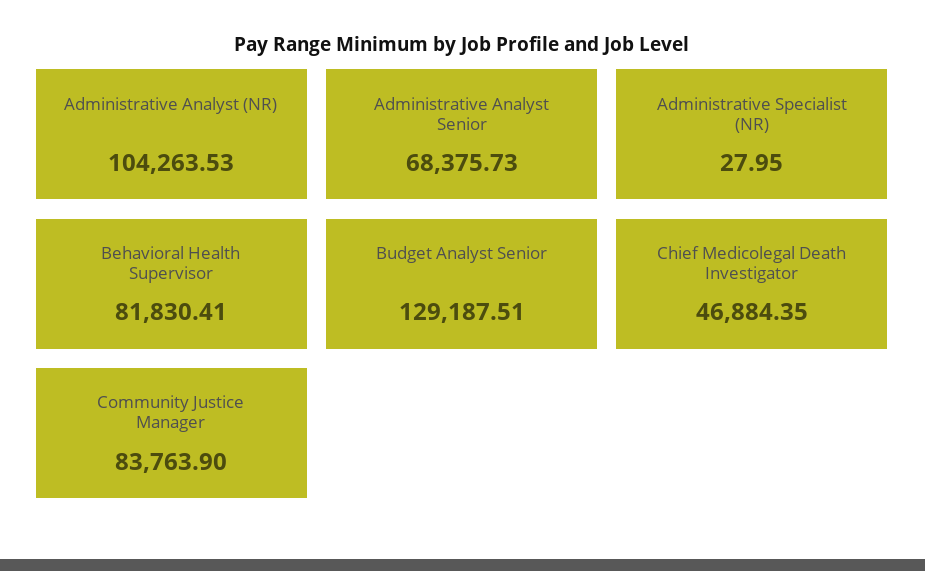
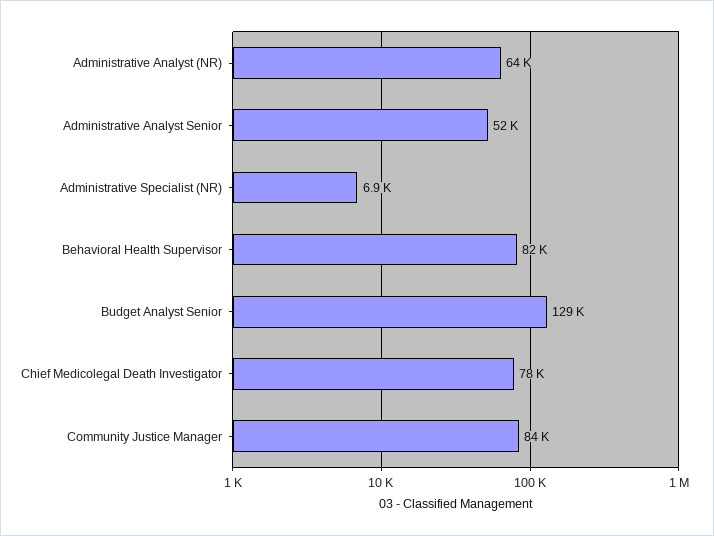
  {
-   "Administrative Analyst (NR)": 104263.53,
+   "Administrative Analyst (NR)": 64000,
-   "Administrative Analyst Senior": 68375.73,
+   "Administrative Analyst Senior": 52000,
-   "Administrative Specialist (NR)": 27.95,
+   "Administrative Specialist (NR)": 6900,
    "Behavioral Health Supervisor": 81830.41,
    "Budget Analyst Senior": 129187.51,
-   "Chief Medicolegal Death Investigator": 46884.35,
+   "Chief Medicolegal Death Investigator": 78000,
    "Community Justice Manager": 83763.9
  }

